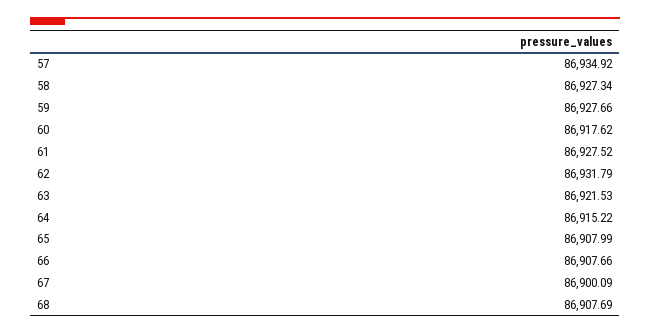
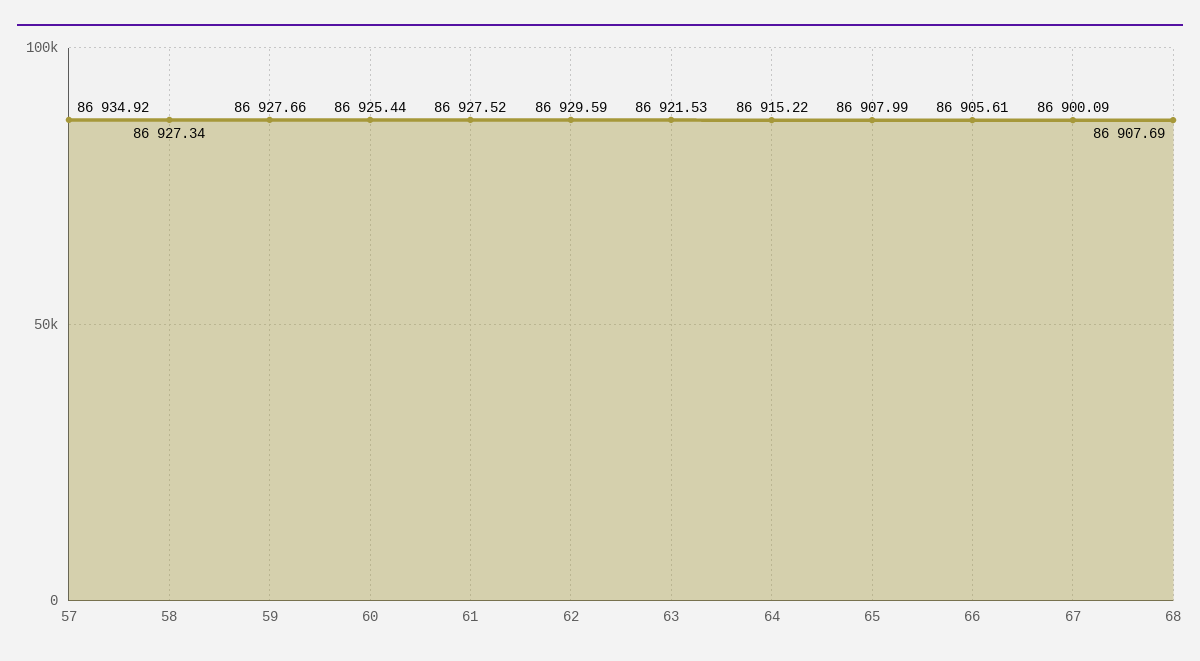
  {
    "57": 86934.92,
    "58": 86927.34,
    "59": 86927.66,
-   "60": 86917.62,
+   "60": 86925.44,
    "61": 86927.52,
-   "62": 86931.79,
+   "62": 86929.59,
    "63": 86921.53,
    "64": 86915.22,
    "65": 86907.99,
-   "66": 86907.66,
+   "66": 86905.61,
    "67": 86900.09,
    "68": 86907.69
  }

